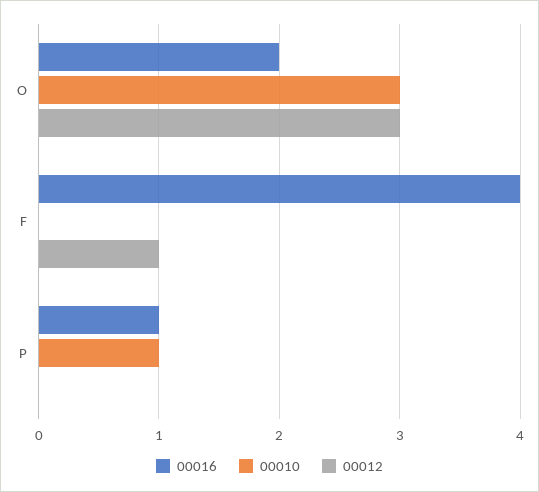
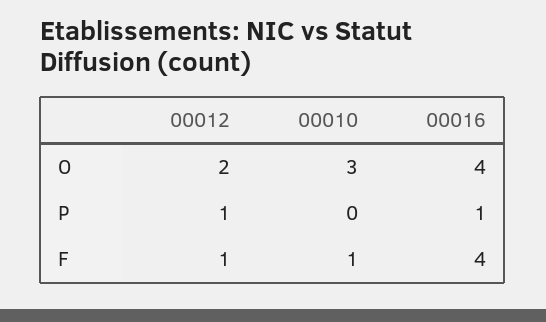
  {
    "00016": {
-     "O": 2,
+     "O": 4,
      "F": 4,
      "P": 1
    },
    "00010": {
      "O": 3,
-     "F": 0,
+     "F": 1,
-     "P": 1
+     "P": 0
    },
    "00012": {
-     "O": 3,
+     "O": 2,
      "F": 1,
-     "P": 0
+     "P": 1
    }
  }

